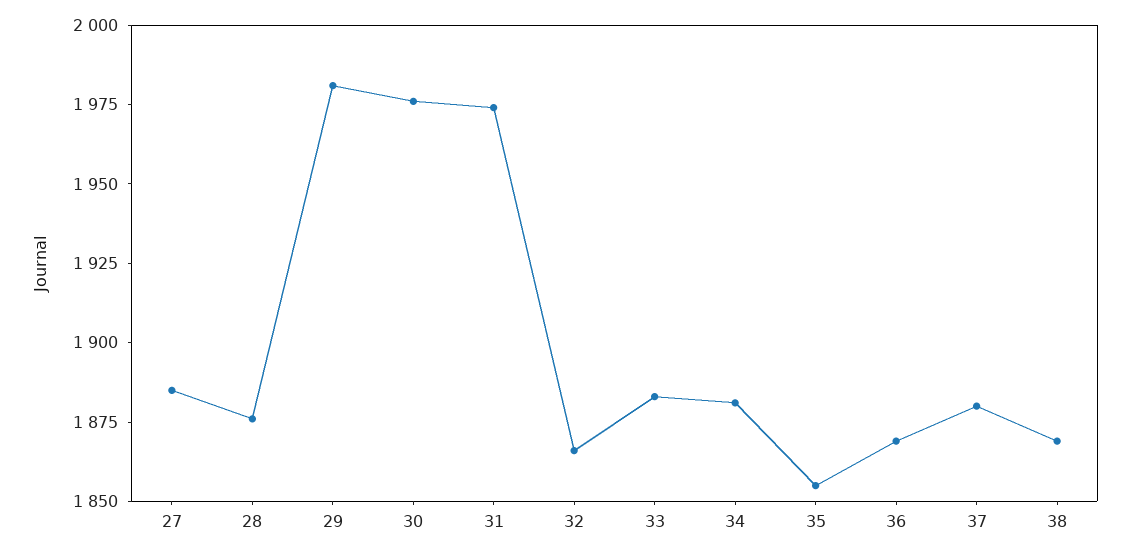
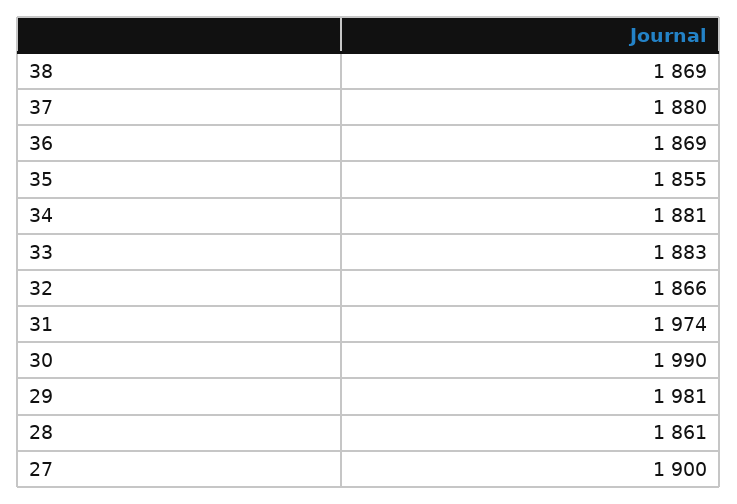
  {
-   "27": 1885,
+   "27": 1900,
-   "28": 1875,
+   "28": 1861,
    "29": 1981,
-   "30": 1975,
+   "30": 1990,
    "31": 1974,
    "32": 1866,
    "33": 1883,
    "34": 1881,
    "35": 1855,
    "36": 1869,
    "37": 1880,
    "38": 1869
  }

